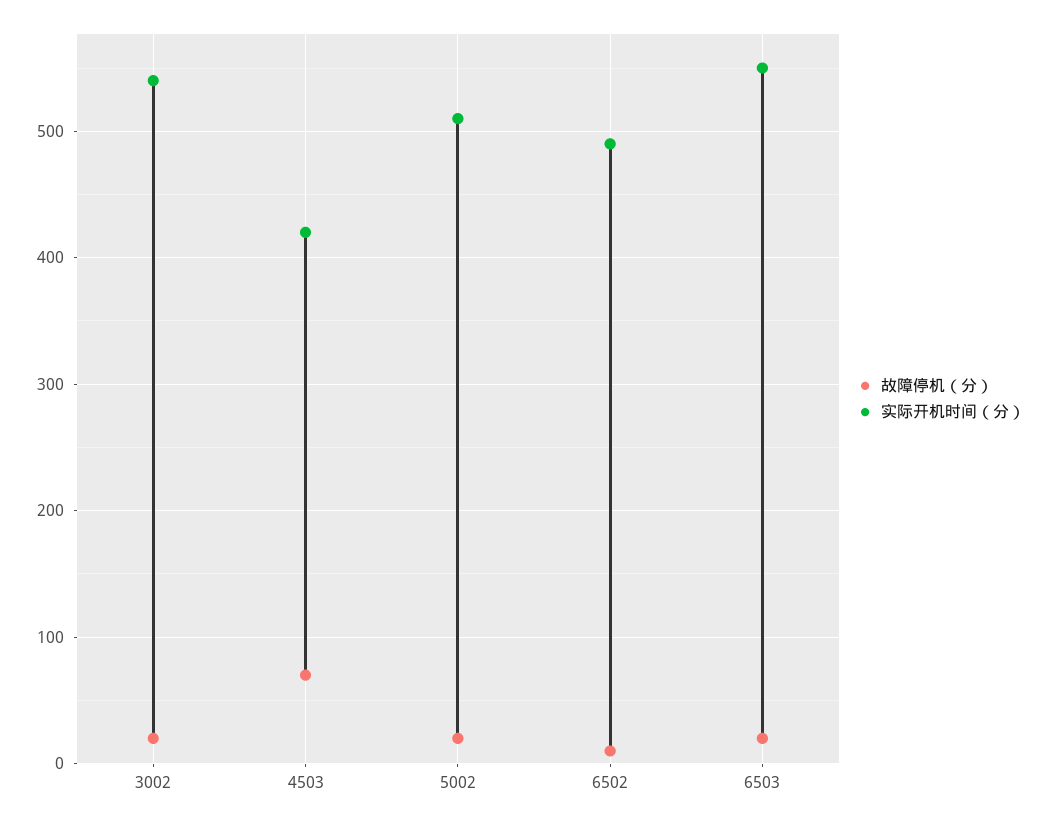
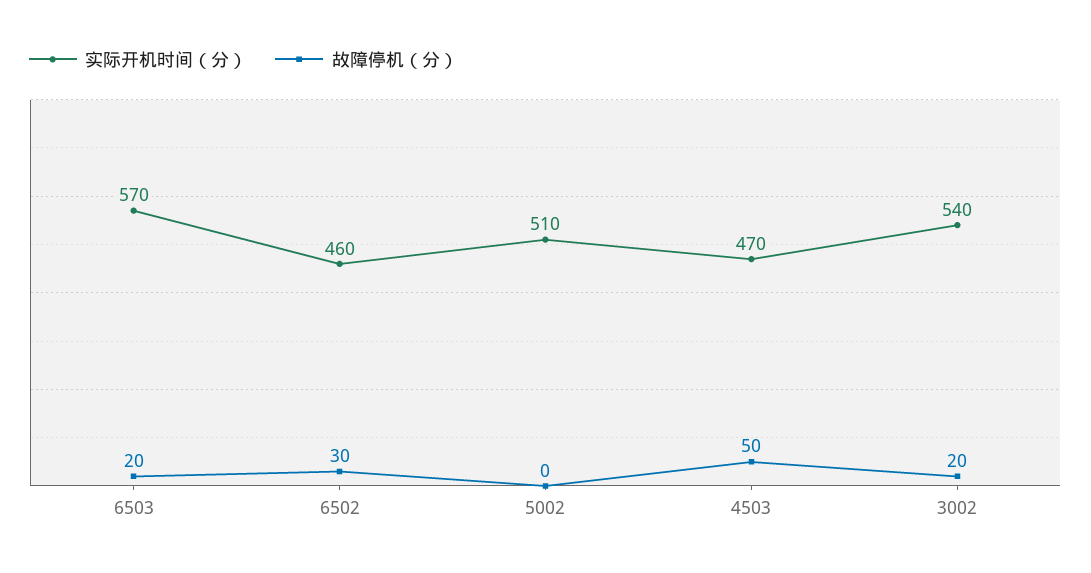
  {
    "故障停机（分）": {
      "3002": 20,
-     "4503": 70,
+     "4503": 50,
-     "5002": 20,
+     "5002": 0,
-     "6502": 10,
+     "6502": 30,
      "6503": 20
    },
    "实际开机时间（分）": {
      "3002": 540,
-     "4503": 420,
+     "4503": 470,
      "5002": 510,
-     "6502": 490,
+     "6502": 460,
-     "6503": 550
+     "6503": 570
    }
  }

